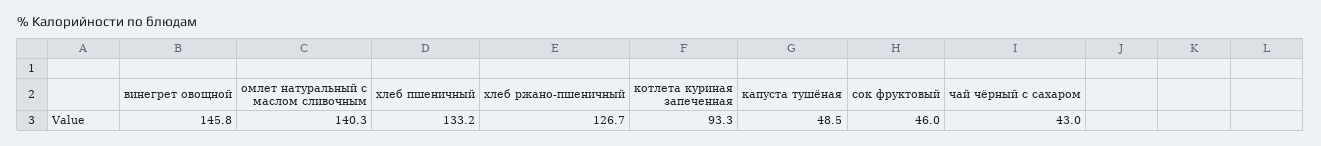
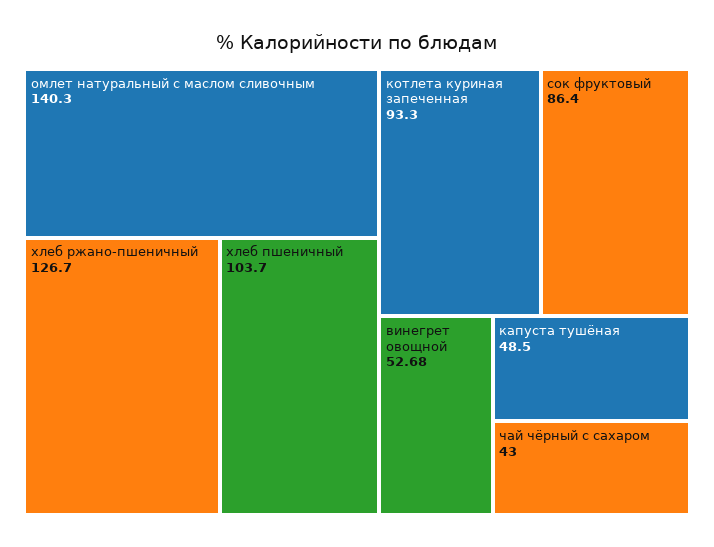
  {
-   "винегрет овощной": 145.8,
+   "винегрет овощной": 52.68,
    "омлет натуральный с маслом сливочным": 140.3,
-   "хлеб пшеничный": 133.2,
+   "хлеб пшеничный": 103.7,
    "хлеб ржано-пшеничный": 126.7,
    "котлета куриная запеченная": 93.3,
    "капуста тушёная": 48.5,
-   "сок фруктовый": 46,
+   "сок фруктовый": 86.4,
    "чай чёрный с сахаром": 43
  }

